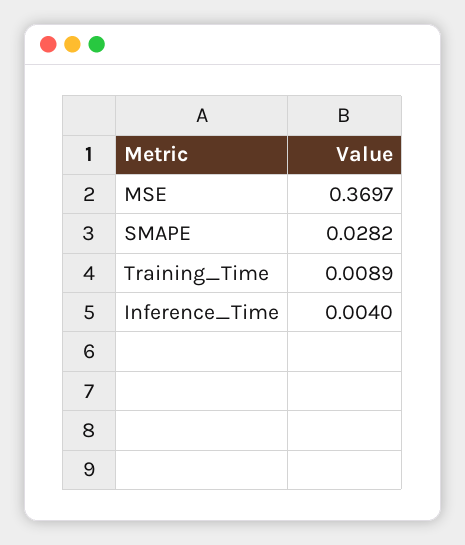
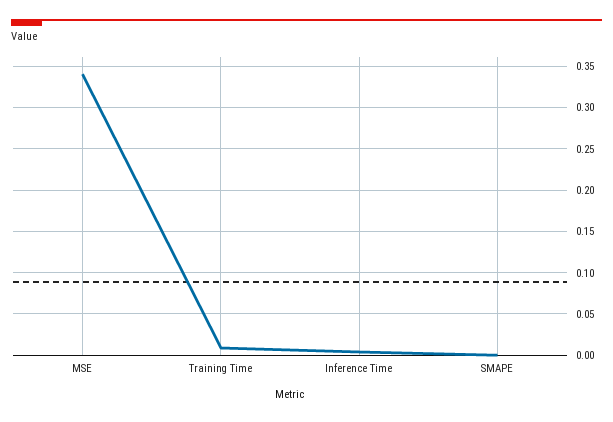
  {
-   "MSE": 0.3697,
+   "MSE": 0.34,
-   "SMAPE": 0.0282,
+   "SMAPE": 0,
    "Training_Time": 0.0089,
    "Inference_Time": 0.004
  }

